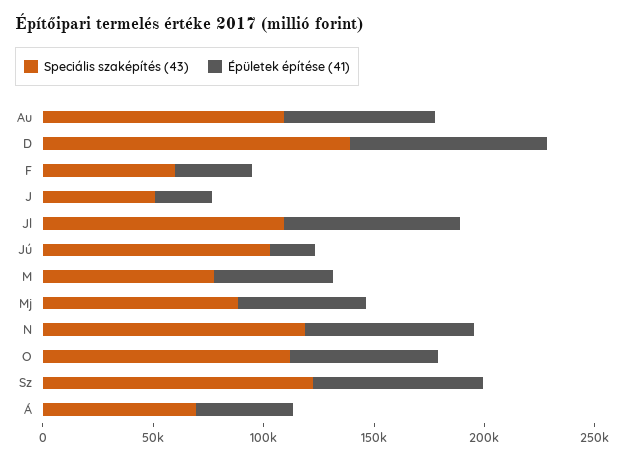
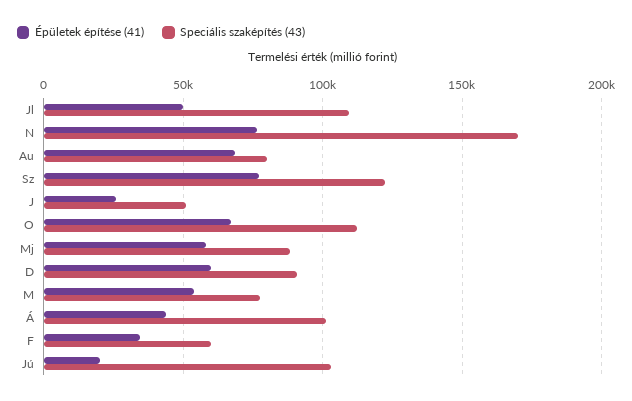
  {
    "Speciális szaképítés (43)": {
-     "Au": 110000,
+     "Au": 80000,
-     "D": 140000,
+     "D": 90000,
      "F": 60000,
      "J": 50000,
      "Jl": 110000,
      "Jú": 105000,
      "M": 80000,
      "Mj": 90000,
-     "N": 120000,
+     "N": 170000,
      "O": 110000,
      "Sz": 120000,
-     "Á": 70000
+     "Á": 100000
    },
    "Épületek építése (41)": {
      "Au": 70000,
-     "D": 90000,
+     "D": 60000,
      "F": 35000,
      "J": 25000,
-     "Jl": 80000,
+     "Jl": 50000,
      "Jú": 20000,
      "M": 55000,
      "Mj": 60000,
      "N": 75000,
      "O": 65000,
      "Sz": 75000,
      "Á": 45000
    }
  }

